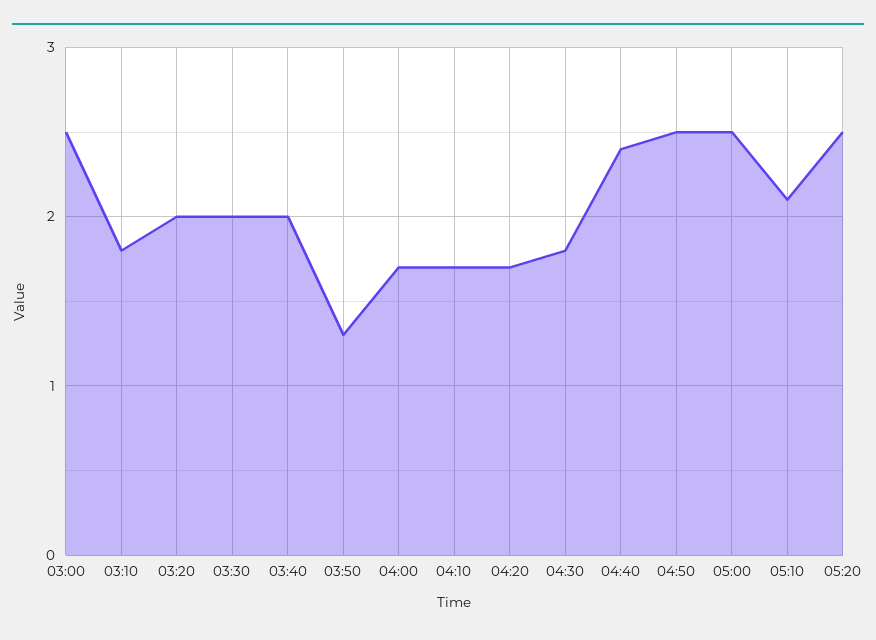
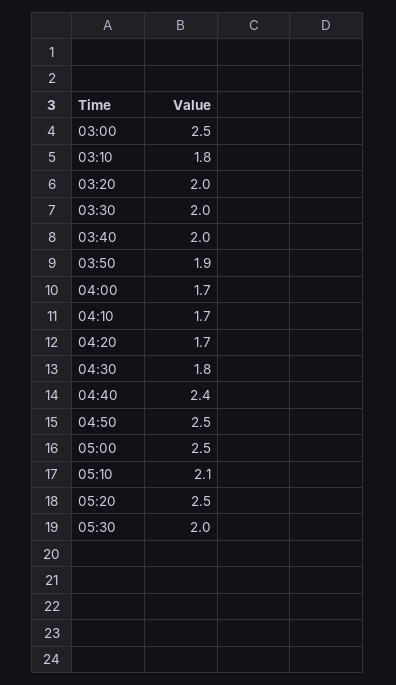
  {
    "03:00": 2.5,
    "03:10": 1.8,
    "03:20": 2,
    "03:30": 2,
    "03:40": 2,
-   "03:50": 1.3,
+   "03:50": 1.9,
    "04:00": 1.7,
    "04:10": 1.7,
    "04:20": 1.7,
    "04:30": 1.8,
    "04:40": 2.4,
    "04:50": 2.5,
    "05:00": 2.5,
    "05:10": 2.1,
-   "05:20": 2.5
+   "05:20": 2.5,
+   "05:30": 2
  }

